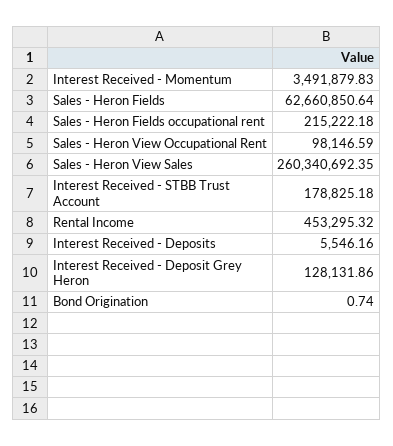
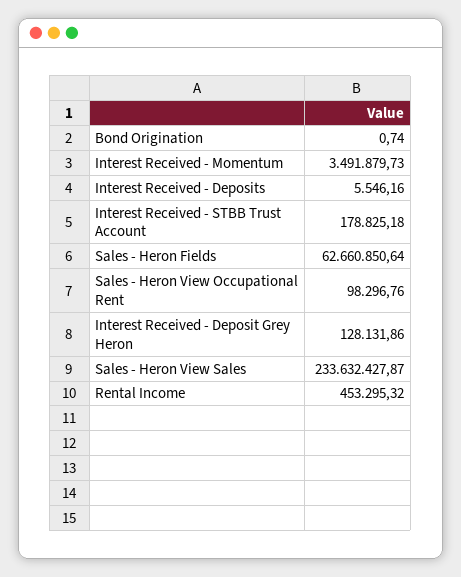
  {
-   "Interest Received - Momentum": 3491879.83,
+   "Interest Received - Momentum": 3491879.73,
    "Sales - Heron Fields": 62660850.64,
-   "Sales - Heron Fields occupational rent": 215222.18,
-   "Sales - Heron View Occupational Rent": 98146.59,
+   "Sales - Heron View Occupational Rent": 98296.76,
-   "Sales - Heron View Sales": 260340692.35,
+   "Sales - Heron View Sales": 233632427.87,
    "Interest Received - STBB Trust Account": 178825.18,
    "Rental Income": 453295.32,
    "Interest Received - Deposits": 5546.16,
    "Interest Received - Deposit Grey Heron": 128131.86,
    "Bond Origination": 0.74
  }

